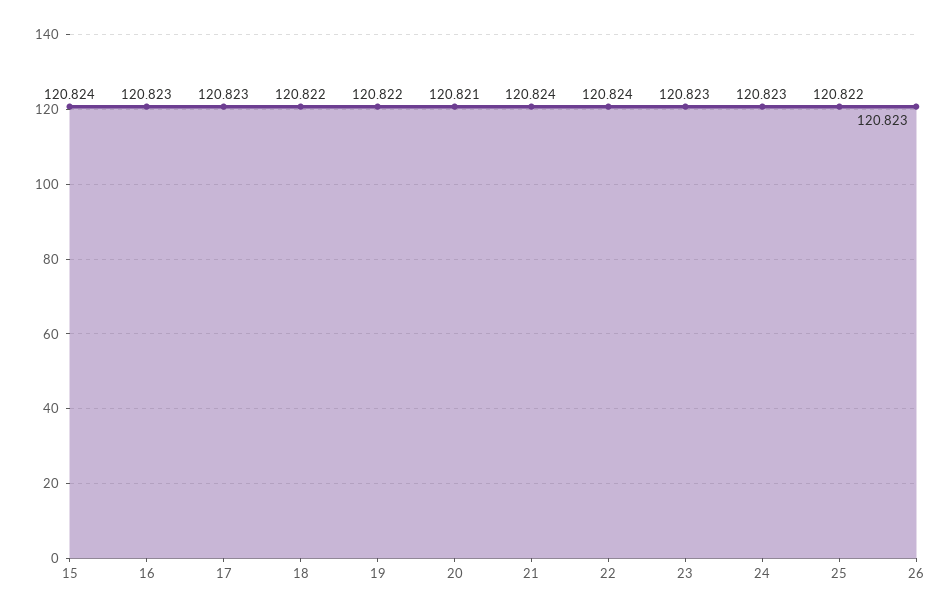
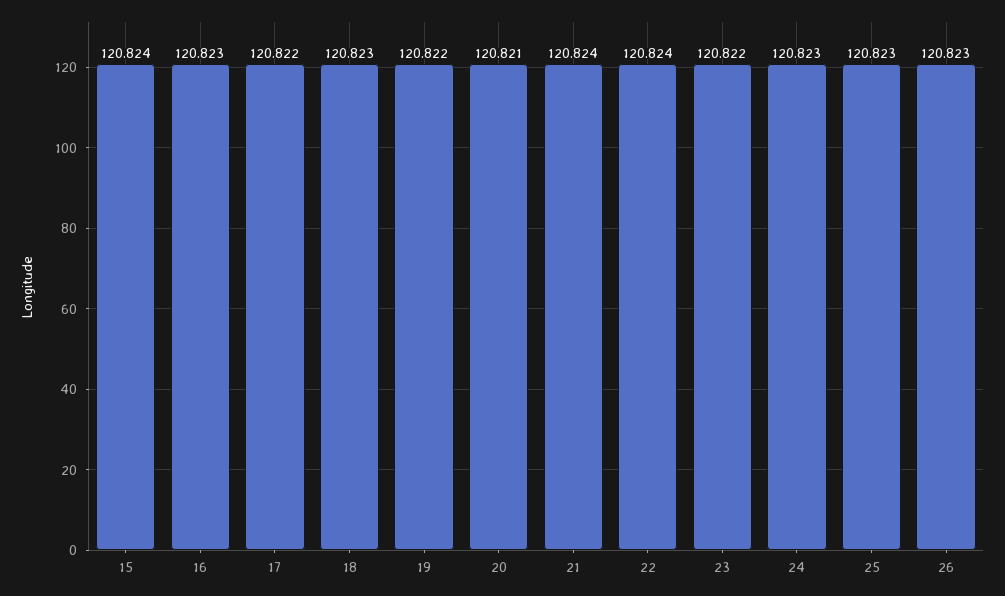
  {
    "15": 120.824,
    "16": 120.823,
-   "17": 120.823,
+   "17": 120.822,
-   "18": 120.822,
+   "18": 120.823,
    "19": 120.822,
    "20": 120.821,
    "21": 120.824,
    "22": 120.824,
-   "23": 120.823,
+   "23": 120.822,
    "24": 120.823,
-   "25": 120.822,
+   "25": 120.823,
    "26": 120.823
  }

